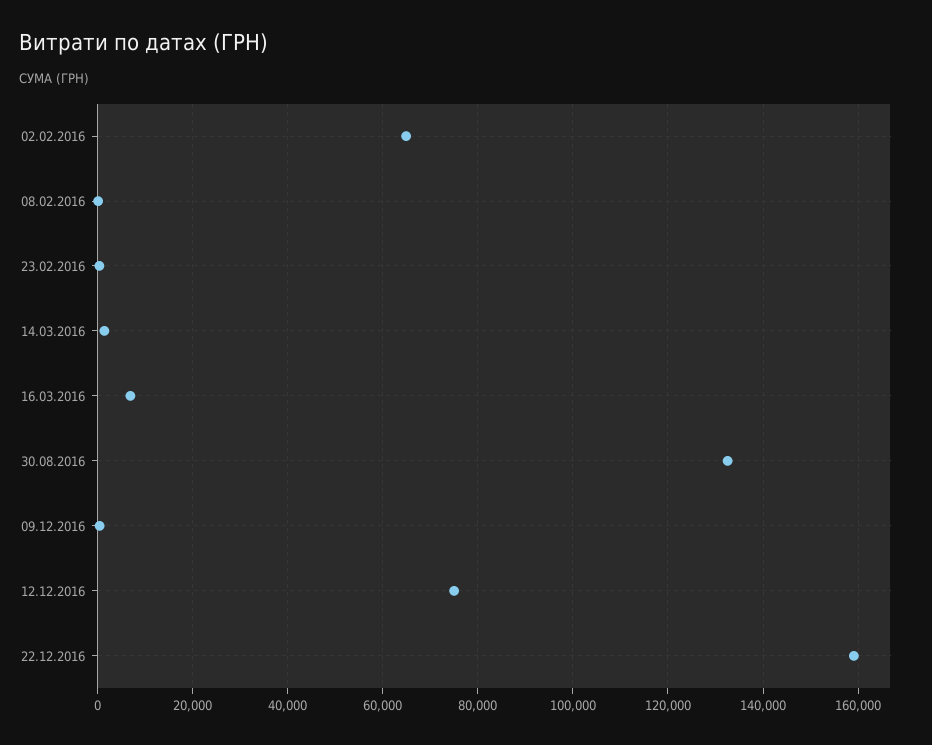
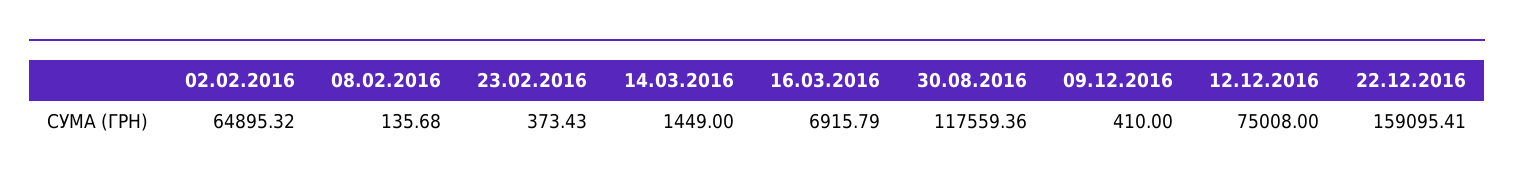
  {
    "02.02.2016": 64895.32,
    "08.02.2016": 135.68,
    "23.02.2016": 373.43,
    "14.03.2016": 1449,
    "16.03.2016": 6915.79,
-   "30.08.2016": 132000,
+   "30.08.2016": 117559.36,
    "09.12.2016": 410,
    "12.12.2016": 75008,
    "22.12.2016": 159095.41
  }

